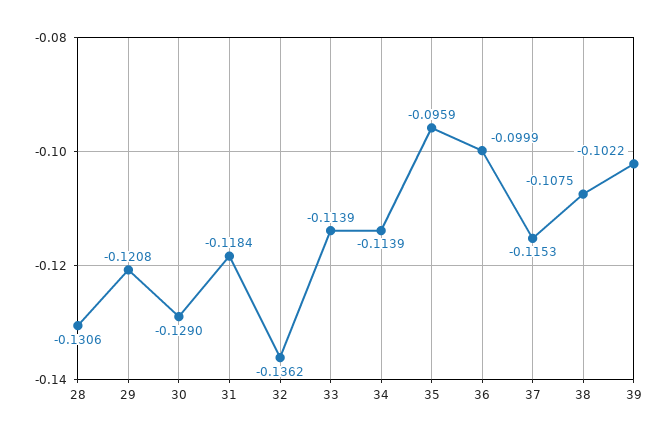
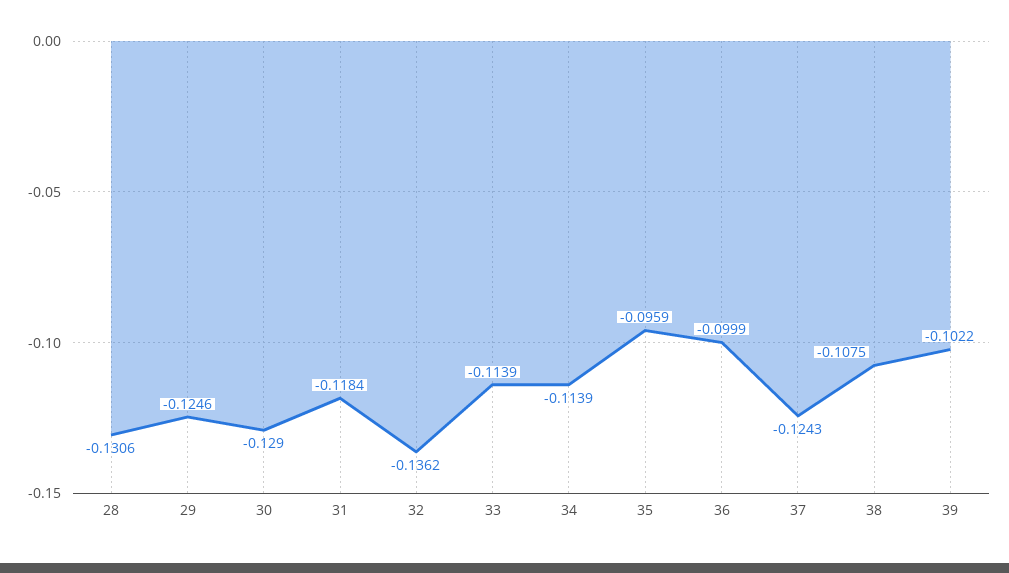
  {
    "28": -0.1306,
-   "29": -0.1208,
+   "29": -0.1246,
    "30": -0.129,
    "31": -0.1184,
    "32": -0.1362,
    "33": -0.1139,
    "34": -0.1139,
    "35": -0.0959,
    "36": -0.0999,
-   "37": -0.1153,
+   "37": -0.1243,
    "38": -0.1075,
    "39": -0.1022
  }

